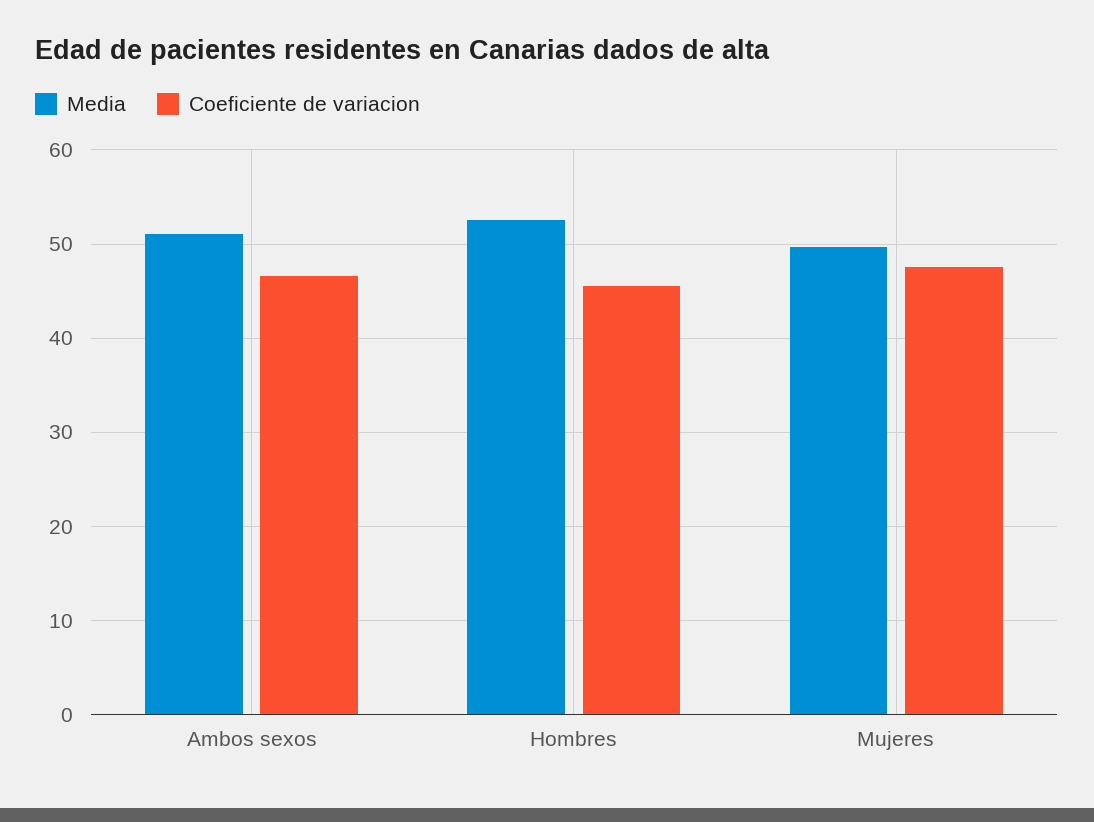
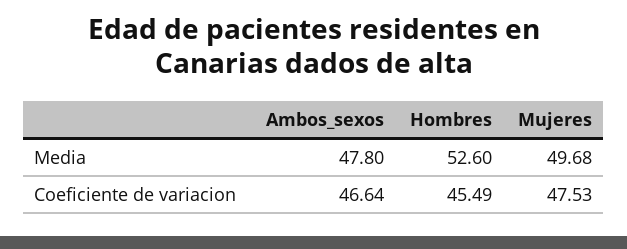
  {
    "Media": {
-     "Ambos sexos": 51,
+     "Ambos sexos": 47.8,
      "Hombres": 52.6,
      "Mujeres": 49.68
    },
    "Coeficiente de variacion": {
      "Ambos sexos": 46.64,
      "Hombres": 45.49,
      "Mujeres": 47.53
    }
  }

